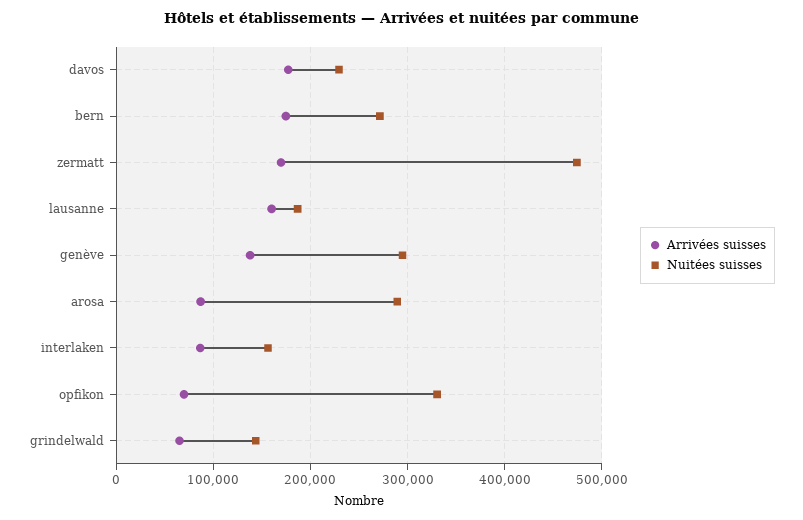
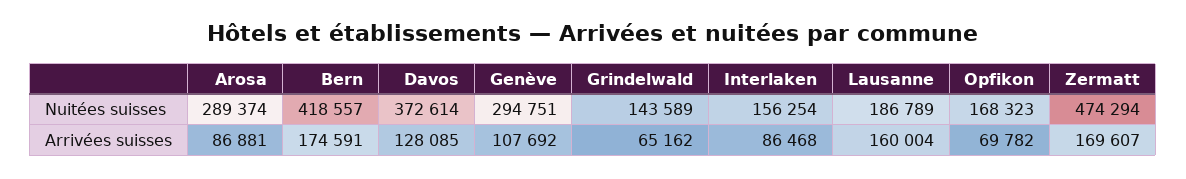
  {
    "Arrivées suisses": {
-     "davos": 180000,
+     "davos": 128085,
      "bern": 174591,
      "zermatt": 169607,
      "lausanne": 160004,
-     "genève": 140000,
+     "genève": 107692,
      "arosa": 86881,
      "interlaken": 86468,
      "opfikon": 69782,
      "grindelwald": 65162
    },
    "Nuitées suisses": {
-     "davos": 230000,
+     "davos": 372614,
-     "bern": 270000,
+     "bern": 418557,
      "zermatt": 474294,
      "lausanne": 186789,
      "genève": 294751,
      "arosa": 289374,
      "interlaken": 156254,
-     "opfikon": 330000,
+     "opfikon": 168323,
      "grindelwald": 143589
    }
  }

